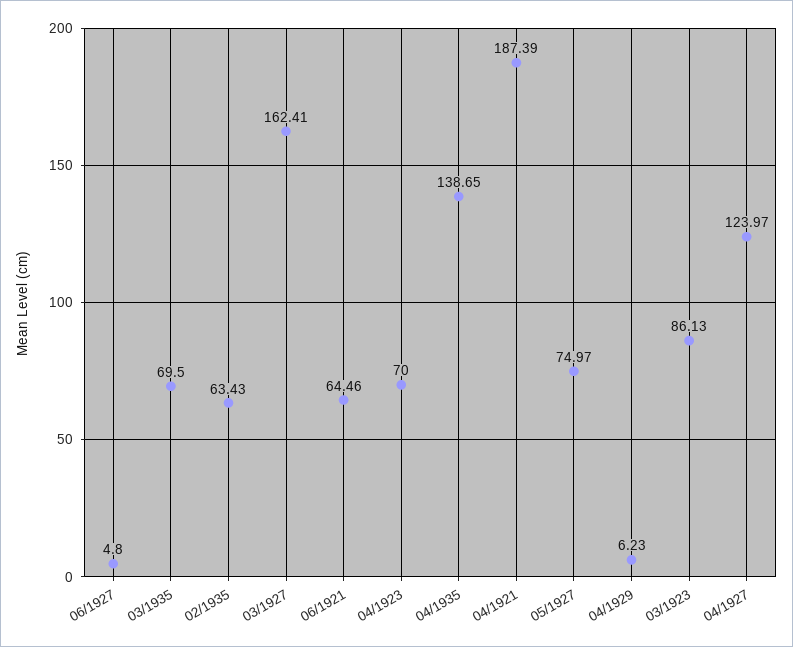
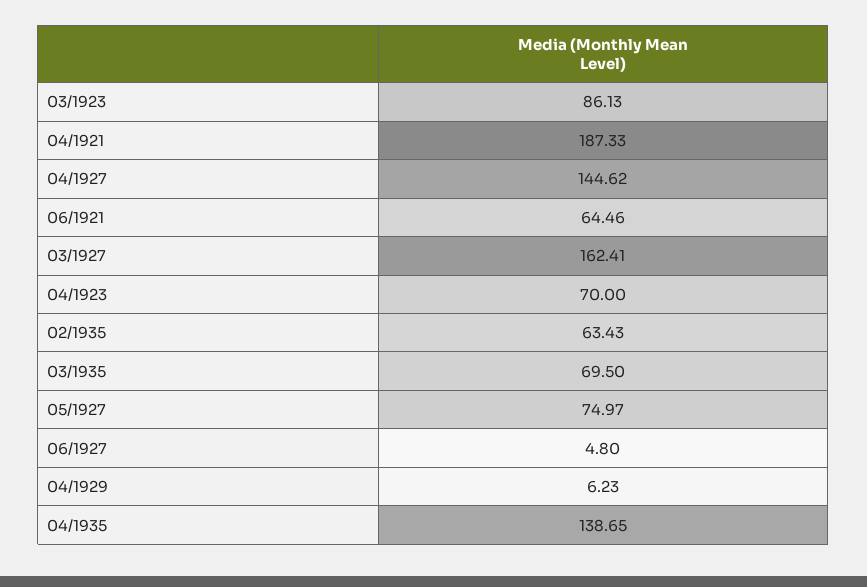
  {
    "06/1927": 4.8,
    "03/1935": 69.5,
    "02/1935": 63.43,
    "03/1927": 162.41,
    "06/1921": 64.46,
    "04/1923": 70,
    "04/1935": 138.65,
-   "04/1921": 187.39,
+   "04/1921": 187.33,
    "05/1927": 74.97,
    "04/1929": 6.23,
    "03/1923": 86.13,
-   "04/1927": 123.97
+   "04/1927": 144.62
  }

